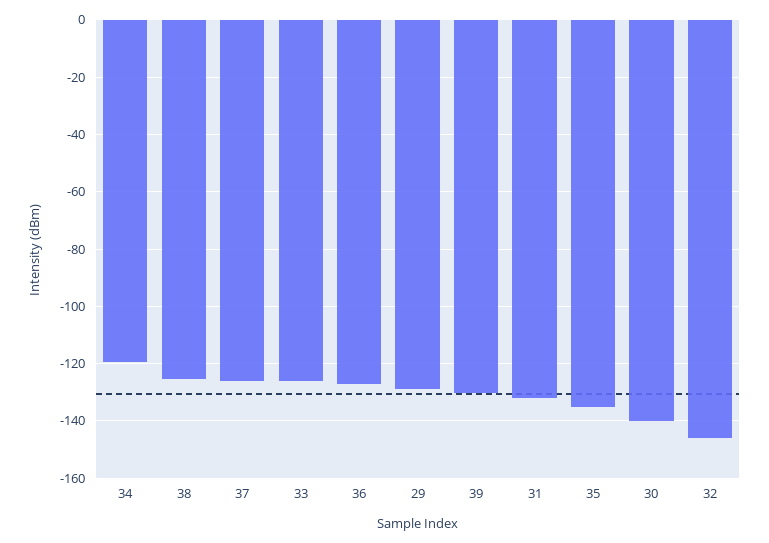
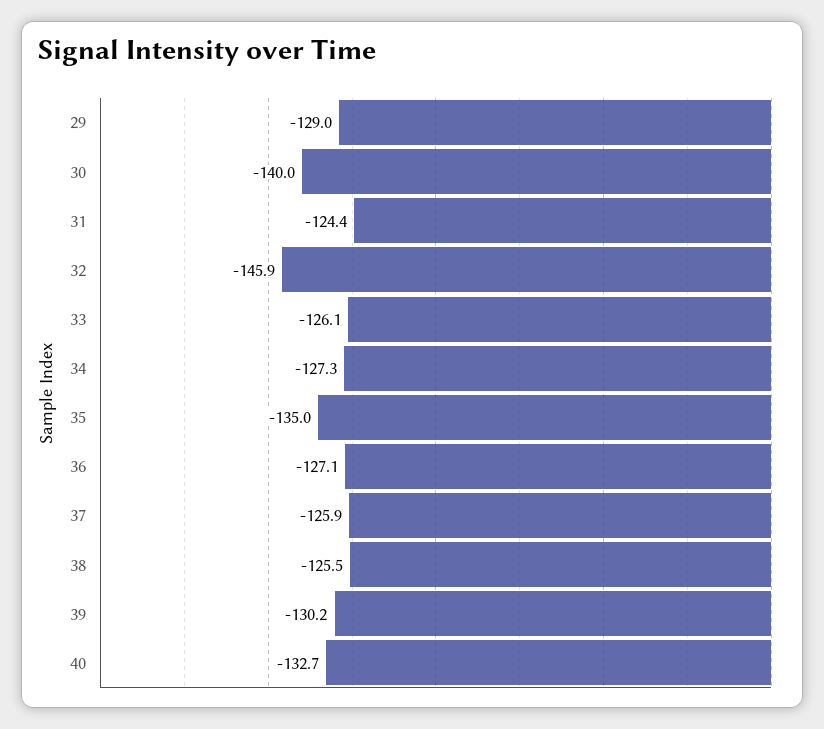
  {
-   "34": -120,
+   "34": -127.3,
    "38": -125.5,
    "37": -125.9,
    "33": -126.1,
    "36": -127.1,
    "29": -129,
    "39": -130.2,
-   "31": -132.5,
+   "31": -124.4,
    "35": -135,
    "30": -140,
-   "32": -145.9
+   "32": -145.9,
+   "40": -132.7
  }

